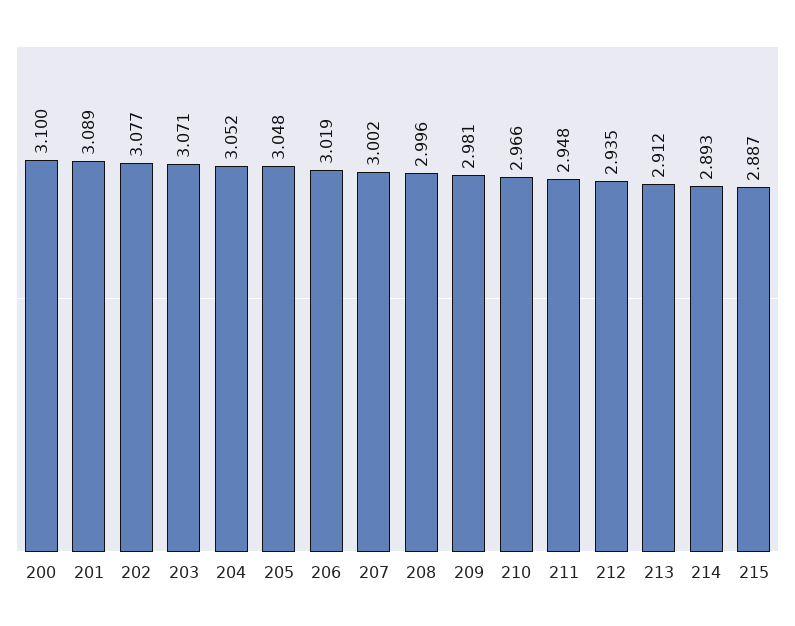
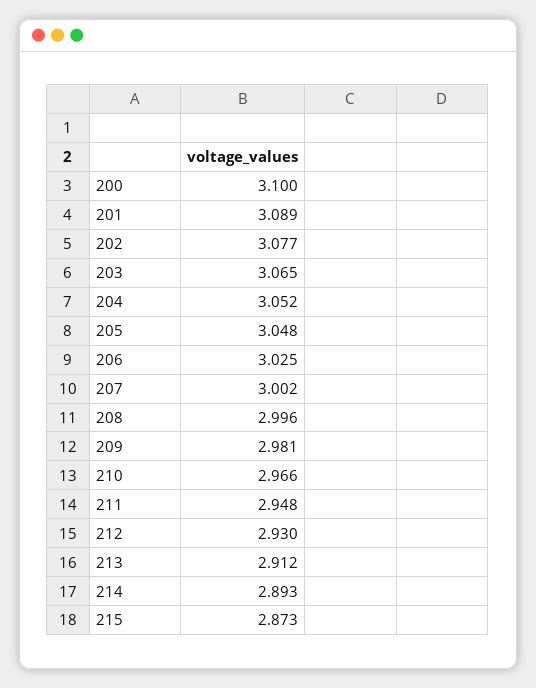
  {
    "200": 3.1,
    "201": 3.089,
    "202": 3.077,
-   "203": 3.071,
+   "203": 3.065,
    "204": 3.052,
    "205": 3.048,
-   "206": 3.019,
+   "206": 3.025,
    "207": 3.002,
    "208": 2.996,
    "209": 2.981,
    "210": 2.966,
    "211": 2.948,
-   "212": 2.935,
+   "212": 2.93,
    "213": 2.912,
    "214": 2.893,
-   "215": 2.887
+   "215": 2.873
  }

